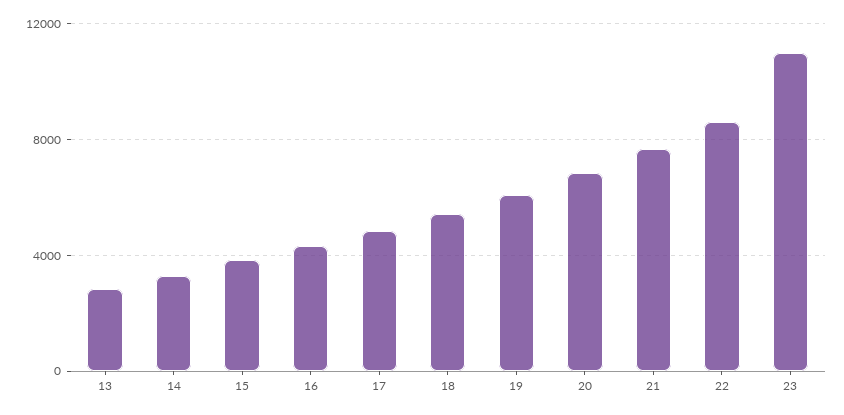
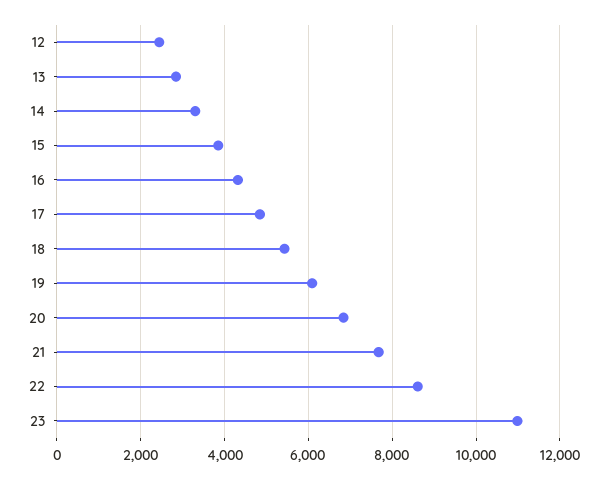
  {
    "13": 2800,
    "14": 3400,
    "15": 3800,
    "16": 4400,
    "17": 4800,
    "18": 5400,
    "19": 6000,
    "20": 6800,
    "21": 7600,
    "22": 8600,
-   "23": 11000
+   "23": 11000,
+   "12": 2400
  }

